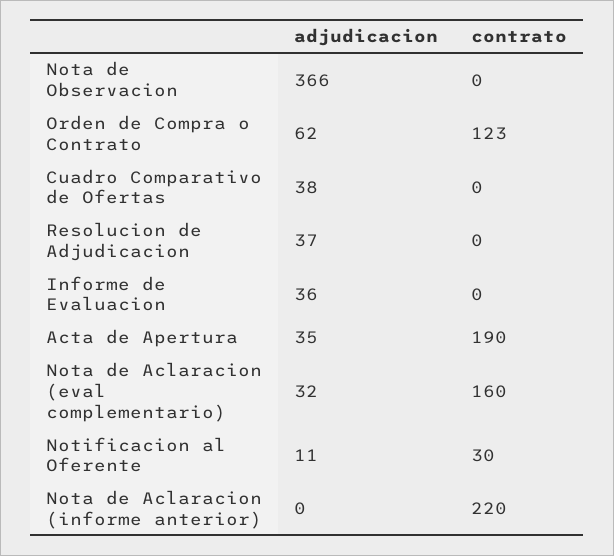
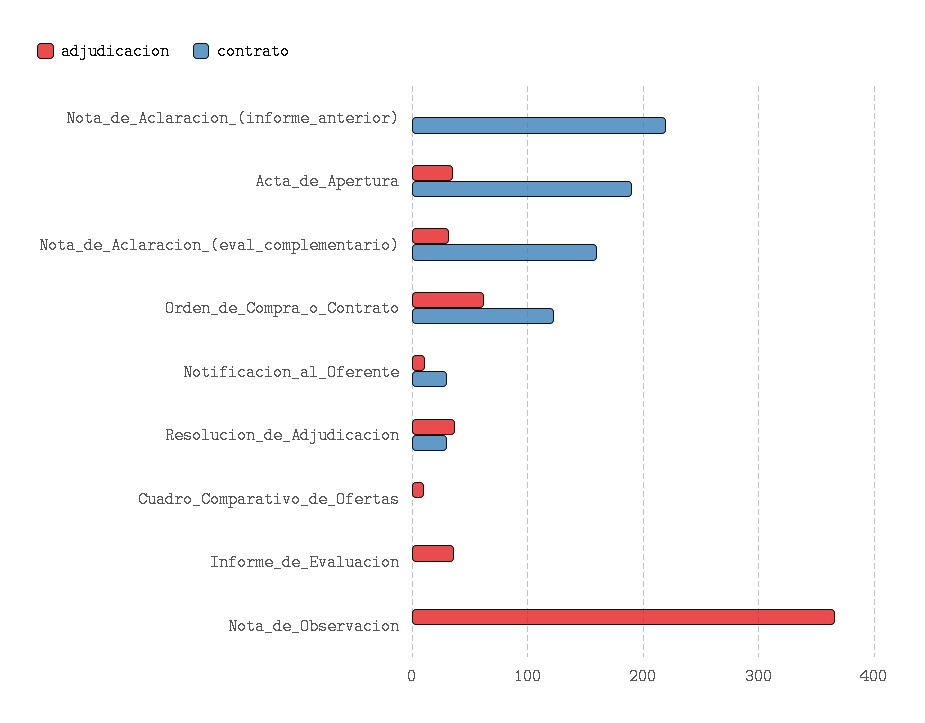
  {
    "adjudicacion": {
      "Nota de Observacion": 366,
      "Orden de Compra o Contrato": 62,
-     "Cuadro Comparativo de Ofertas": 38,
+     "Cuadro Comparativo de Ofertas": 10,
      "Resolucion de Adjudicacion": 37,
      "Informe de Evaluacion": 36,
      "Acta de Apertura": 35,
      "Nota de Aclaracion (eval complementario)": 32,
      "Notificacion al Oferente": 11,
      "Nota de Aclaracion (informe anterior)": 0
    },
    "contrato": {
      "Nota de Observacion": 0,
      "Orden de Compra o Contrato": 123,
      "Cuadro Comparativo de Ofertas": 0,
-     "Resolucion de Adjudicacion": 0,
+     "Resolucion de Adjudicacion": 30,
      "Informe de Evaluacion": 0,
      "Acta de Apertura": 190,
      "Nota de Aclaracion (eval complementario)": 160,
      "Notificacion al Oferente": 30,
      "Nota de Aclaracion (informe anterior)": 220
    }
  }

